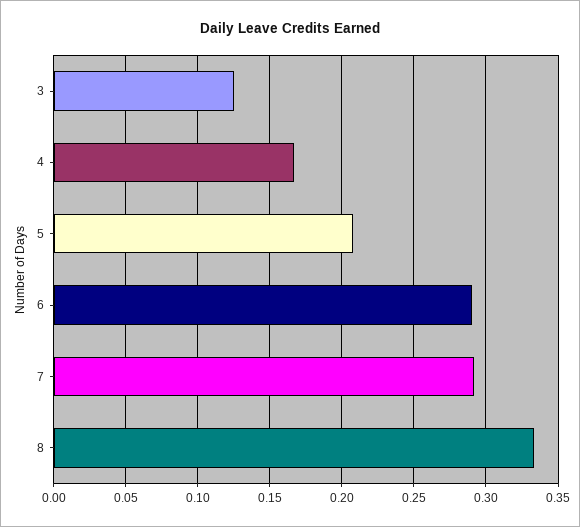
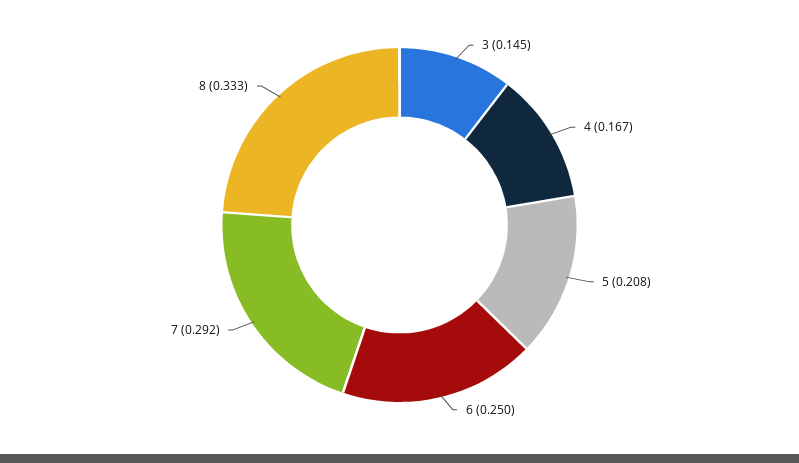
  {
-   "3": 0.125,
+   "3": 0.145,
    "4": 0.167,
    "5": 0.208,
-   "6": 0.29,
+   "6": 0.25,
    "7": 0.292,
    "8": 0.333
  }

